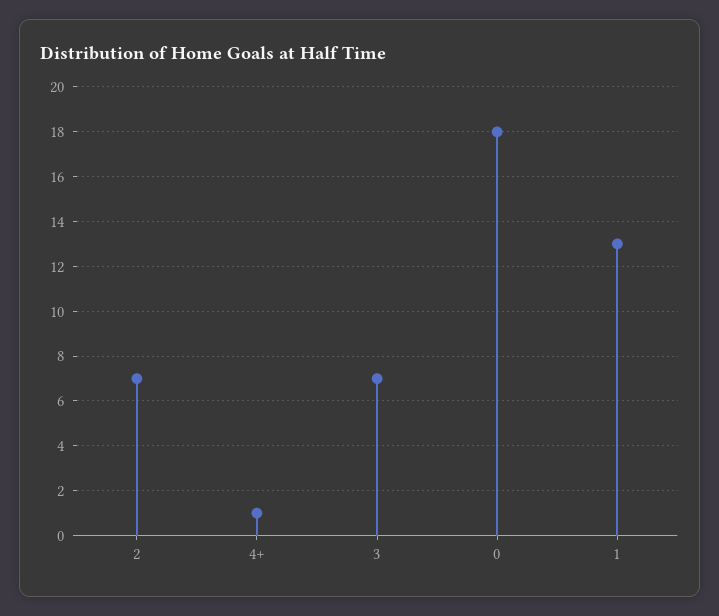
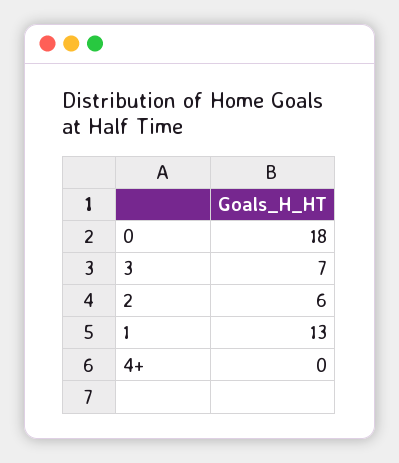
  {
-   "2": 7,
+   "2": 6,
-   "4+": 1,
+   "4+": 0,
    "3": 7,
    "0": 18,
    "1": 13
  }

